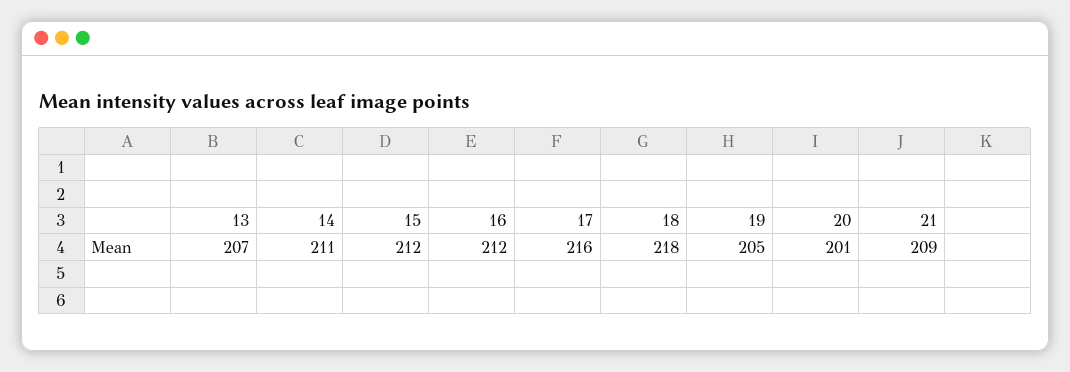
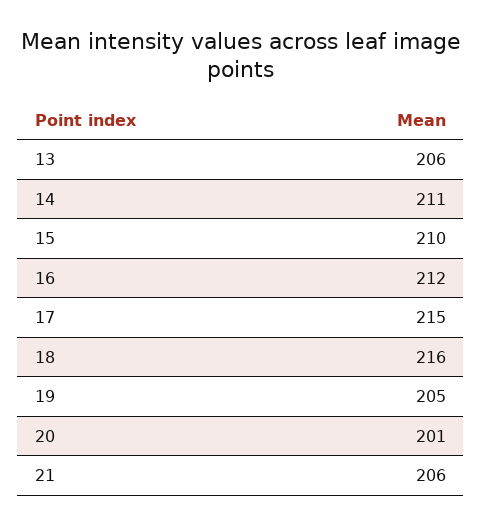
  {
-   "13": 207,
+   "13": 206,
    "14": 211,
-   "15": 212,
+   "15": 210,
    "16": 212,
-   "17": 216,
+   "17": 215,
-   "18": 218,
+   "18": 216,
    "19": 205,
    "20": 201,
-   "21": 209
+   "21": 206
  }

